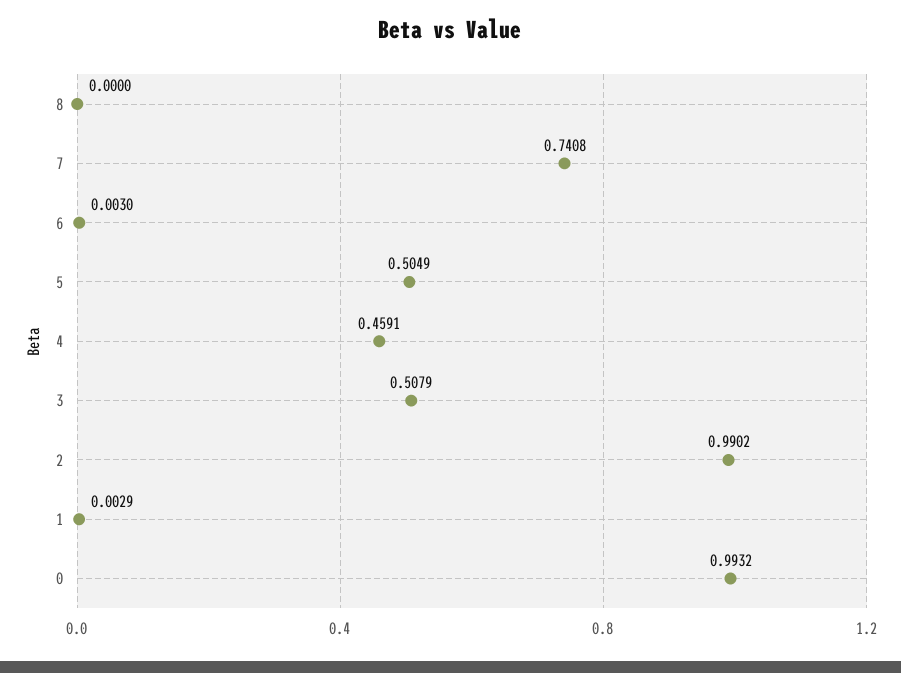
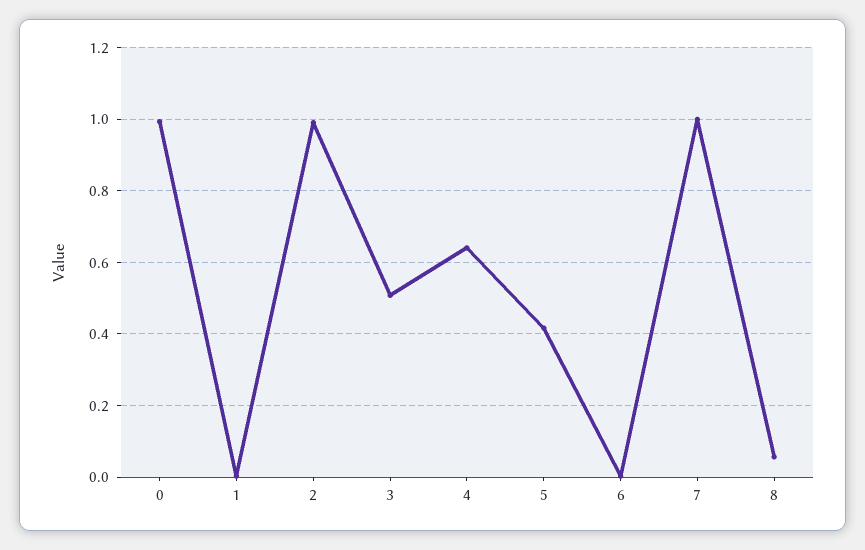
  {
-   "8": 0,
+   "8": 0.06,
-   "7": 0.7408,
+   "7": 1,
    "6": 0.003,
-   "5": 0.5049,
+   "5": 0.42,
-   "4": 0.4591,
+   "4": 0.64,
    "3": 0.5079,
    "2": 0.9902,
    "1": 0.0029,
    "0": 0.9932
  }

